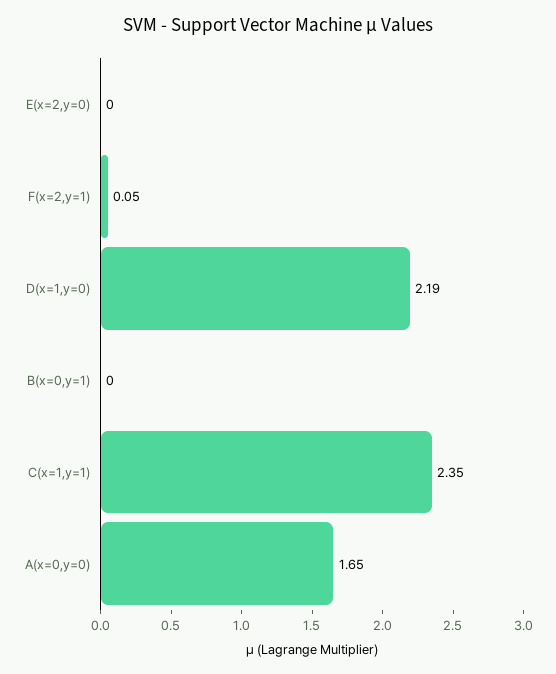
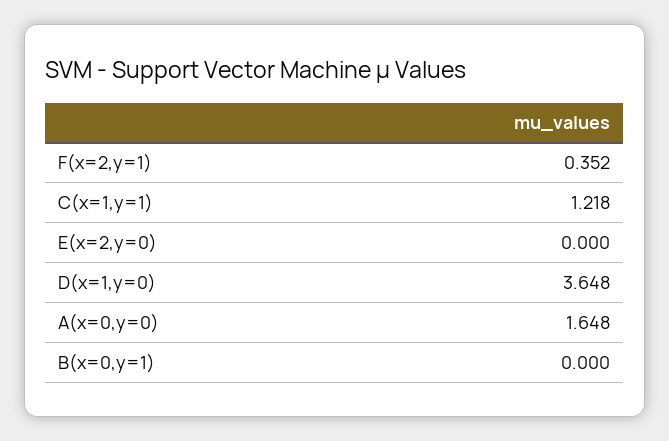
  {
    "E(x=2,y=0)": 0,
-   "F(x=2,y=1)": 0.05,
+   "F(x=2,y=1)": 0.352,
-   "D(x=1,y=0)": 2.19,
+   "D(x=1,y=0)": 3.648,
    "B(x=0,y=1)": 0,
-   "C(x=1,y=1)": 2.35,
+   "C(x=1,y=1)": 1.218,
    "A(x=0,y=0)": 1.648
  }

